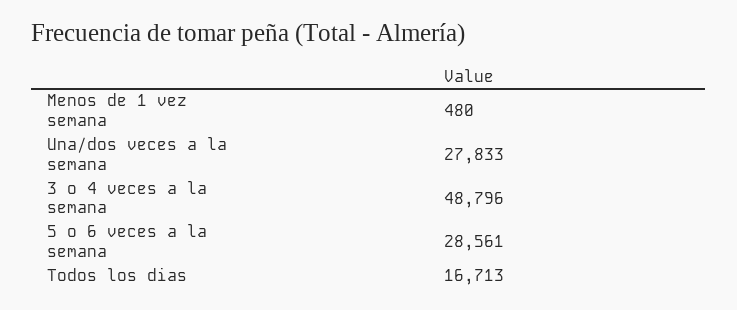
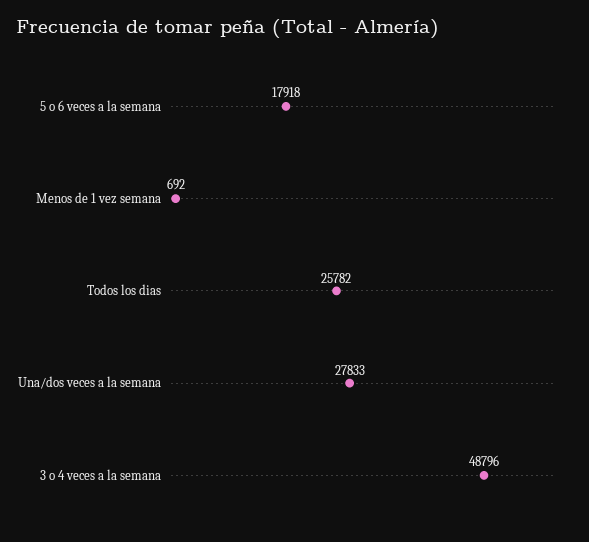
  {
-   "Menos de 1 vez semana": 480,
+   "Menos de 1 vez semana": 692,
    "Una/dos veces a la semana": 27833,
    "3 o 4 veces a la semana": 48796,
-   "5 o 6 veces a la semana": 28561,
+   "5 o 6 veces a la semana": 17918,
-   "Todos los dias": 16713
+   "Todos los dias": 25782
  }

